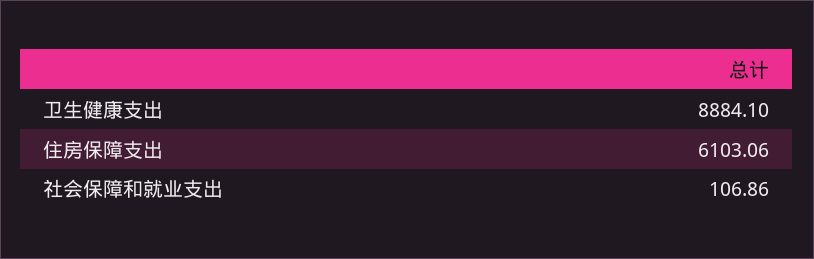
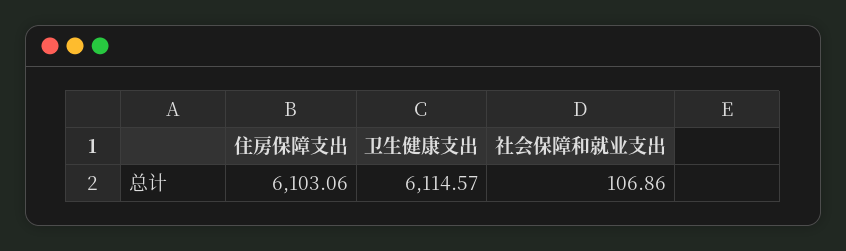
  {
-   "卫生健康支出": 8884.1,
+   "卫生健康支出": 6114.57,
    "住房保障支出": 6103.06,
    "社会保障和就业支出": 106.86
  }

